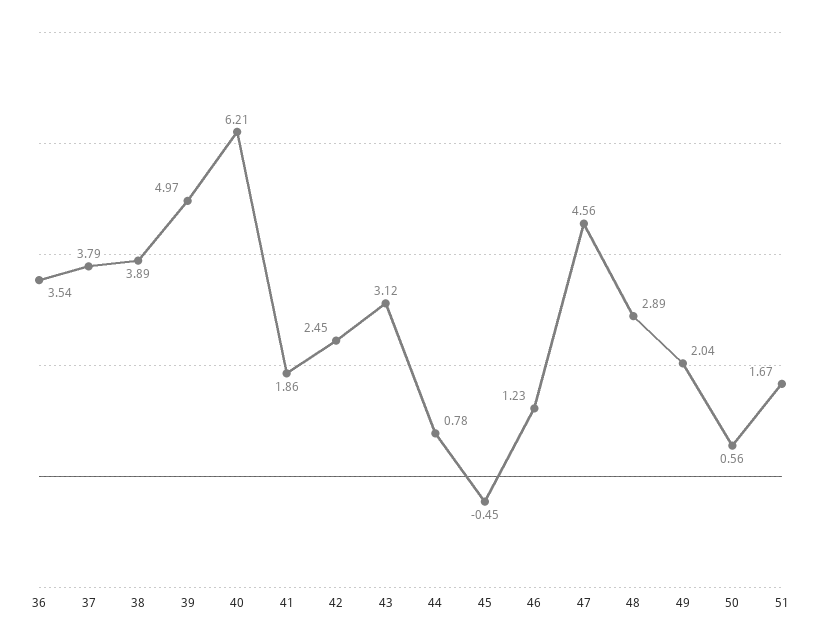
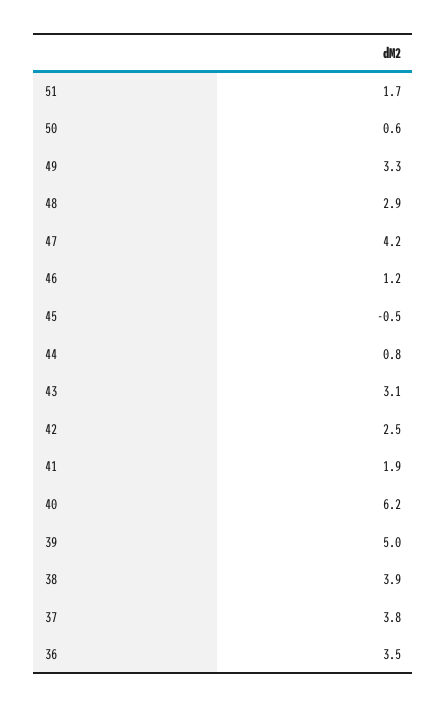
  {
    "36": 3.54,
    "37": 3.79,
    "38": 3.89,
    "39": 4.97,
    "40": 6.21,
    "41": 1.86,
    "42": 2.45,
    "43": 3.12,
    "44": 0.78,
    "45": -0.45,
    "46": 1.23,
-   "47": 4.56,
+   "47": 4.2,
    "48": 2.89,
-   "49": 2.04,
+   "49": 3.3,
    "50": 0.56,
    "51": 1.67
  }

